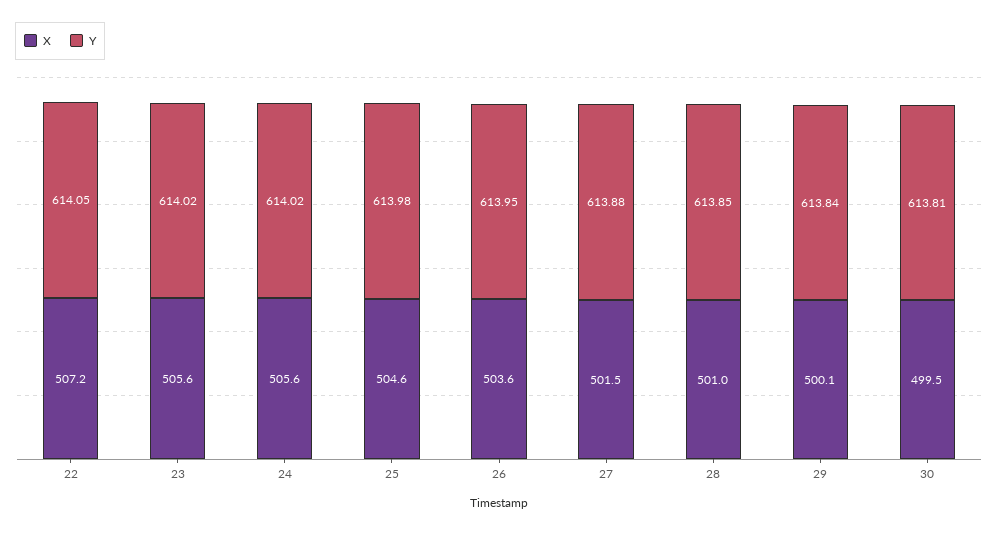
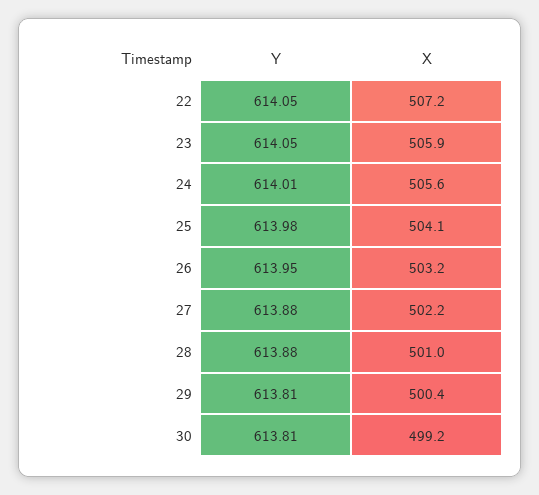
  {
    "X": {
      "22": 507.2,
-     "23": 505.6,
+     "23": 505.9,
      "24": 505.6,
-     "25": 504.6,
+     "25": 504.1,
-     "26": 503.6,
+     "26": 503.2,
-     "27": 501.5,
+     "27": 502.2,
      "28": 501,
-     "29": 500.1,
+     "29": 500.4,
-     "30": 499.5
+     "30": 499.2
    },
    "Y": {
      "22": 614.05,
-     "23": 614.02,
+     "23": 614.05,
-     "24": 614.02,
+     "24": 614.01,
      "25": 613.98,
      "26": 613.95,
      "27": 613.88,
-     "28": 613.85,
+     "28": 613.88,
-     "29": 613.84,
+     "29": 613.81,
      "30": 613.81
    }
  }

